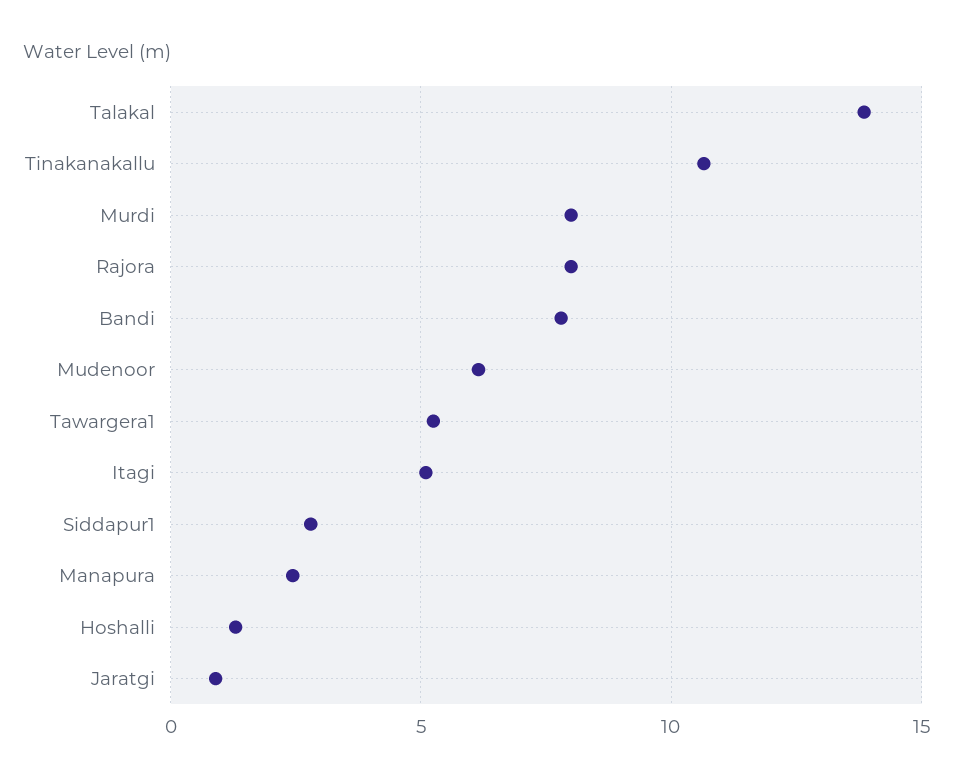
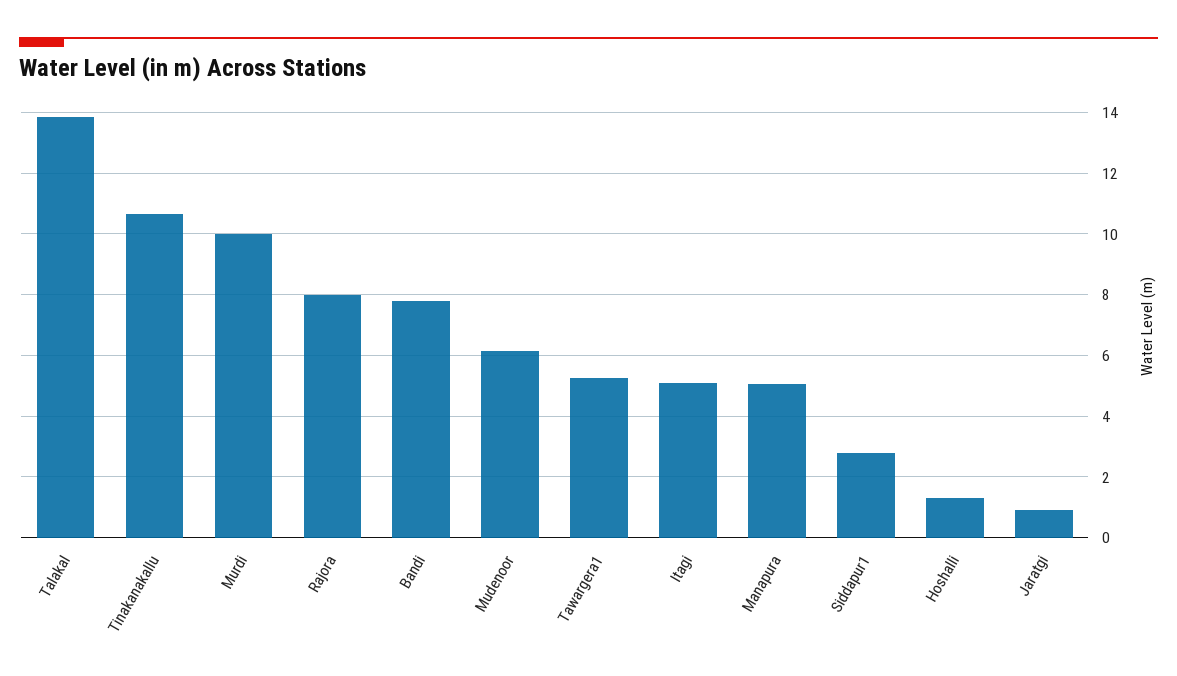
  {
    "Talakal": 13.8,
    "Tinakanakallu": 10.6,
-   "Murdi": 8,
+   "Murdi": 10,
    "Rajora": 8,
    "Bandi": 7.8,
    "Mudenoor": 6.2,
    "Tawargera1": 5.2,
    "Itagi": 5.2,
    "Siddapur1": 2.8,
-   "Manapura": 2.5,
+   "Manapura": 5,
    "Hoshalli": 1.4,
    "Jaratgi": 1
  }

